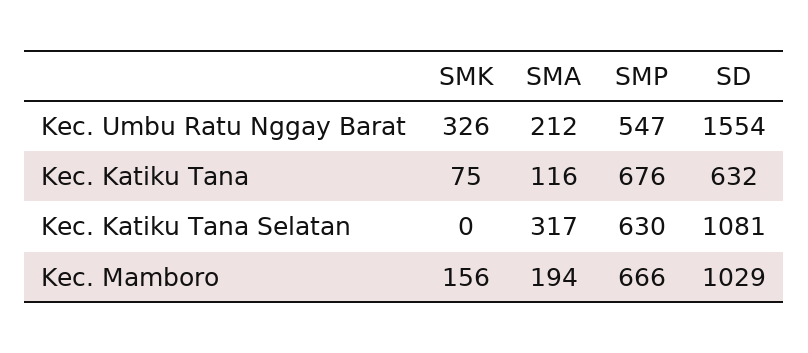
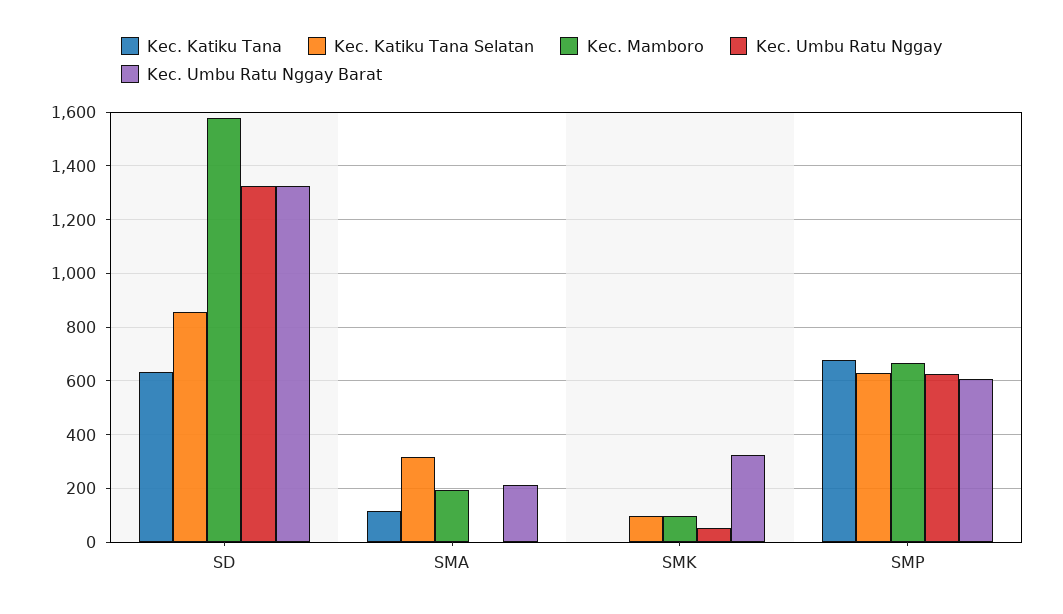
  {
    "Kec. Umbu Ratu Nggay Barat": {
      "SMK": 326,
      "SMA": 212,
-     "SMP": 547,
+     "SMP": 600,
-     "SD": 1554
+     "SD": 1325
    },
    "Kec. Katiku Tana": {
-     "SMK": 75,
+     "SMK": 0,
      "SMA": 116,
      "SMP": 676,
      "SD": 632
    },
    "Kec. Katiku Tana Selatan": {
-     "SMK": 0,
+     "SMK": 100,
      "SMA": 317,
      "SMP": 630,
-     "SD": 1081
+     "SD": 850
    },
    "Kec. Mamboro": {
-     "SMK": 156,
+     "SMK": 100,
      "SMA": 194,
      "SMP": 666,
-     "SD": 1029
+     "SD": 1575
-   }
+   },
+   "Kec. Umbu Ratu Nggay": {
+     "SD": 1325,
+     "SMA": 0,
+     "SMK": 50,
+     "SMP": 625
+   }
  }

